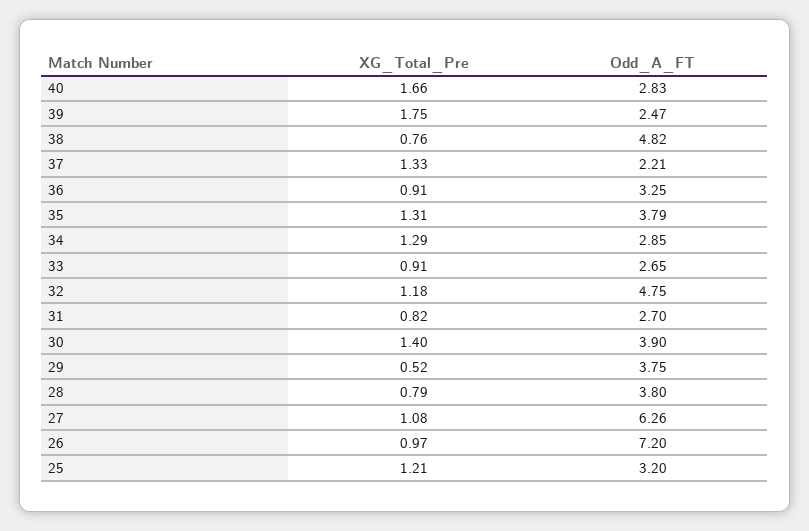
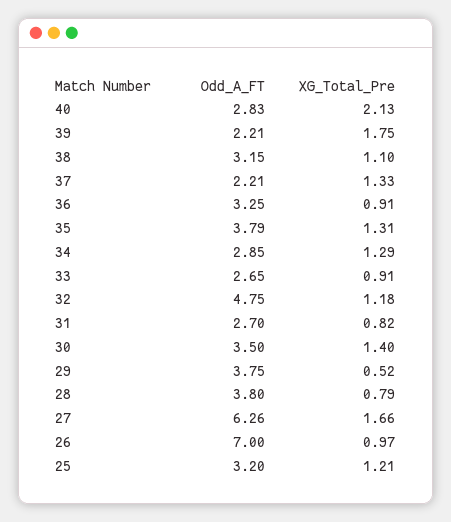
  {
    "XG_Total_Pre": {
-     "40": 1.66,
+     "40": 2.13,
      "39": 1.75,
-     "38": 0.76,
+     "38": 1.1,
      "37": 1.33,
      "36": 0.91,
      "35": 1.31,
      "34": 1.29,
      "33": 0.91,
      "32": 1.18,
      "31": 0.82,
      "30": 1.4,
      "29": 0.52,
      "28": 0.79,
-     "27": 1.08,
+     "27": 1.66,
      "26": 0.97,
      "25": 1.21
    },
    "Odd_A_FT": {
      "40": 2.83,
-     "39": 2.47,
+     "39": 2.21,
-     "38": 4.82,
+     "38": 3.15,
      "37": 2.21,
      "36": 3.25,
      "35": 3.79,
      "34": 2.85,
      "33": 2.65,
      "32": 4.75,
      "31": 2.7,
-     "30": 3.9,
+     "30": 3.5,
      "29": 3.75,
      "28": 3.8,
      "27": 6.26,
-     "26": 7.2,
+     "26": 7,
      "25": 3.2
    }
  }

